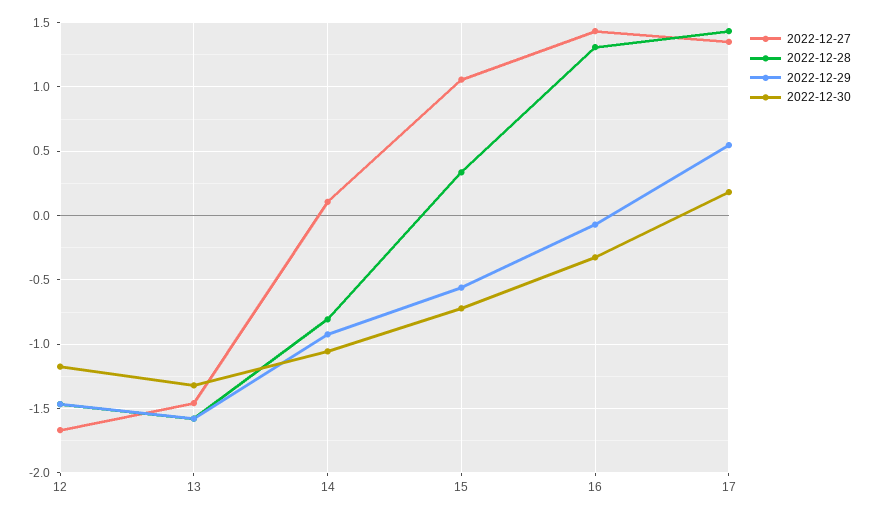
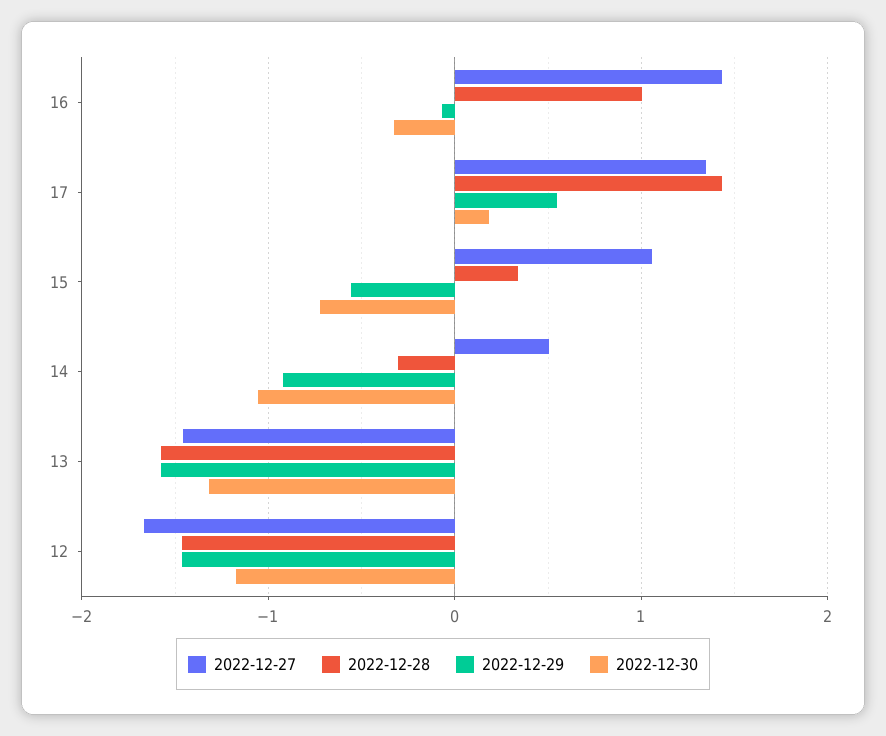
  {
    "2022-12-27": {
      "12": -1.65,
      "13": -1.45,
-     "14": 0.1,
+     "14": 0.5,
      "15": 1.05,
      "16": 1.45,
      "17": 1.35
    },
    "2022-12-28": {
      "12": -1.45,
      "13": -1.6,
-     "14": -0.8,
+     "14": -0.3,
      "15": 0.35,
-     "16": 1.3,
+     "16": 1,
      "17": 1.45
    },
    "2022-12-29": {
      "12": -1.45,
      "13": -1.6,
      "14": -0.9,
      "15": -0.55,
      "16": -0.05,
      "17": 0.55
    },
    "2022-12-30": {
      "12": -1.15,
      "13": -1.3,
      "14": -1.05,
      "15": -0.7,
      "16": -0.3,
      "17": 0.2
    }
  }

